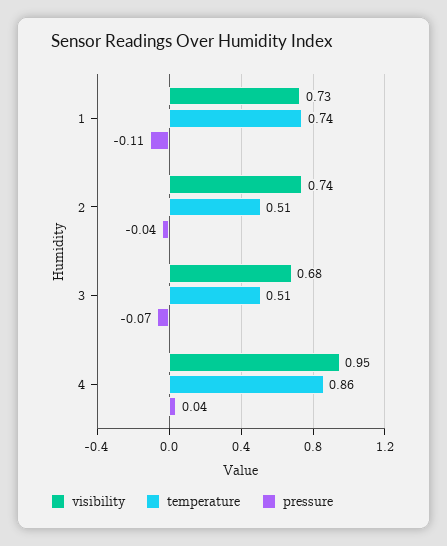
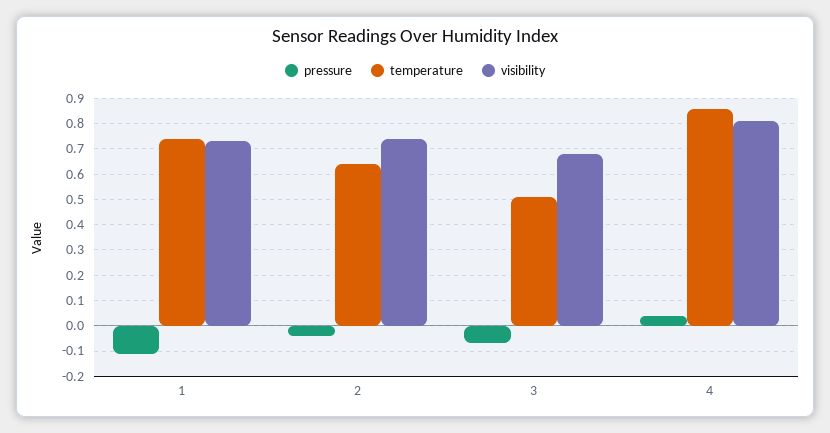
  {
    "visibility": {
      "1": 0.73,
      "2": 0.74,
      "3": 0.68,
-     "4": 0.95
+     "4": 0.8
    },
    "temperature": {
      "1": 0.74,
-     "2": 0.51,
+     "2": 0.65,
      "3": 0.51,
      "4": 0.86
    },
    "pressure": {
      "1": -0.11,
      "2": -0.04,
      "3": -0.07,
      "4": 0.04
    }
  }

